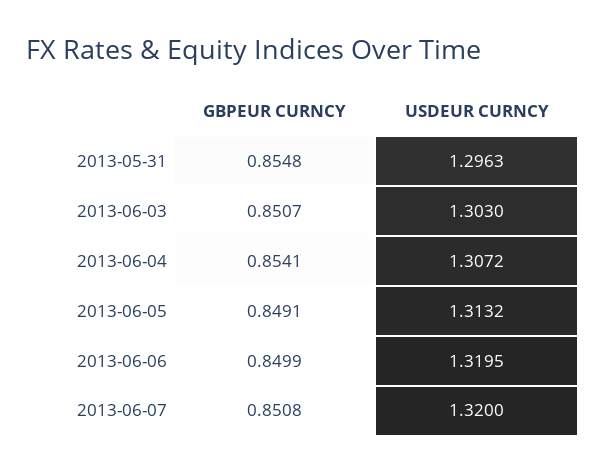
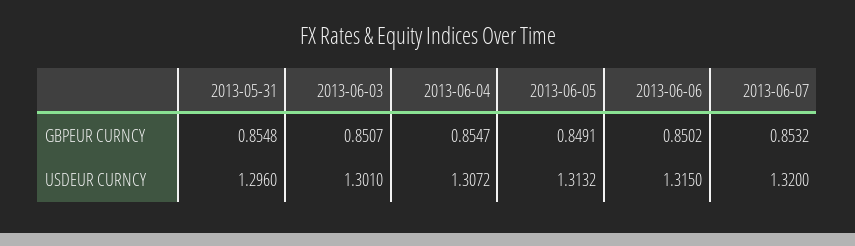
  {
    "GBPEUR CURNCY": {
      "2013-05-31": 0.8548,
      "2013-06-03": 0.8507,
-     "2013-06-04": 0.8541,
+     "2013-06-04": 0.8547,
      "2013-06-05": 0.8491,
-     "2013-06-06": 0.8499,
+     "2013-06-06": 0.8502,
-     "2013-06-07": 0.8508
+     "2013-06-07": 0.8532
    },
    "USDEUR CURNCY": {
-     "2013-05-31": 1.2963,
+     "2013-05-31": 1.296,
-     "2013-06-03": 1.303,
+     "2013-06-03": 1.301,
      "2013-06-04": 1.3072,
      "2013-06-05": 1.3132,
-     "2013-06-06": 1.3195,
+     "2013-06-06": 1.315,
      "2013-06-07": 1.32
    }
  }

